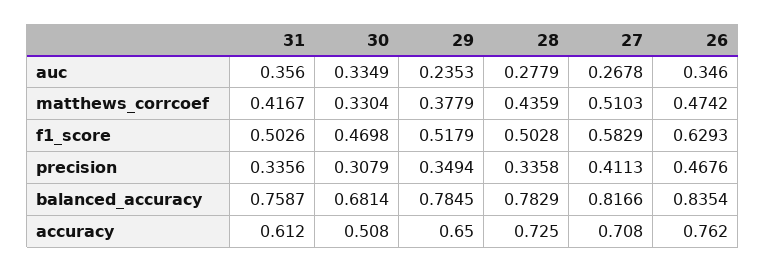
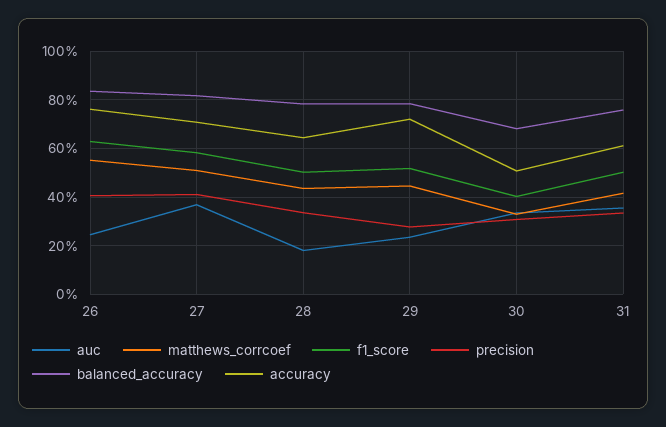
  {
    "auc": {
      "31": 0.356,
      "30": 0.3349,
      "29": 0.2353,
-     "28": 0.2779,
+     "28": 0.175,
-     "27": 0.2678,
+     "27": 0.375,
-     "26": 0.346
+     "26": 0.25
    },
    "matthews_corrcoef": {
      "31": 0.4167,
      "30": 0.3304,
-     "29": 0.3779,
+     "29": 0.45,
      "28": 0.4359,
      "27": 0.5103,
-     "26": 0.4742
+     "26": 0.55
    },
    "f1_score": {
      "31": 0.5026,
-     "30": 0.4698,
+     "30": 0.4,
      "29": 0.5179,
      "28": 0.5028,
      "27": 0.5829,
      "26": 0.6293
    },
    "precision": {
      "31": 0.3356,
      "30": 0.3079,
-     "29": 0.3494,
+     "29": 0.275,
      "28": 0.3358,
      "27": 0.4113,
-     "26": 0.4676
+     "26": 0.4
    },
    "balanced_accuracy": {
      "31": 0.7587,
      "30": 0.6814,
      "29": 0.7845,
      "28": 0.7829,
      "27": 0.8166,
      "26": 0.8354
    },
    "accuracy": {
      "31": 0.612,
      "30": 0.508,
-     "29": 0.65,
+     "29": 0.725,
-     "28": 0.725,
+     "28": 0.65,
      "27": 0.708,
      "26": 0.762
    }
  }

